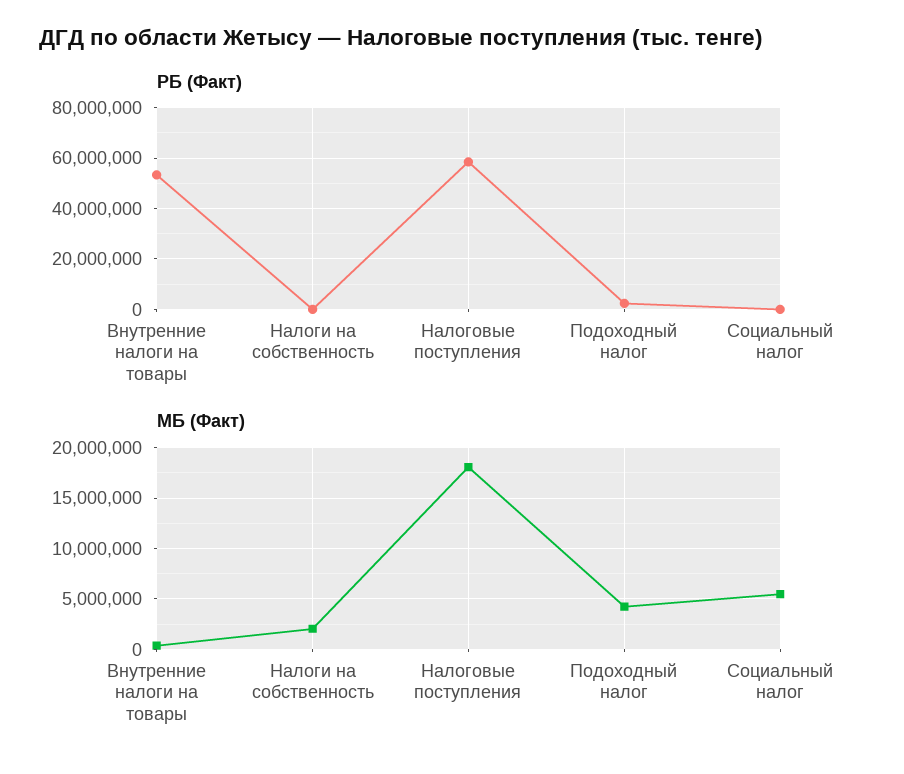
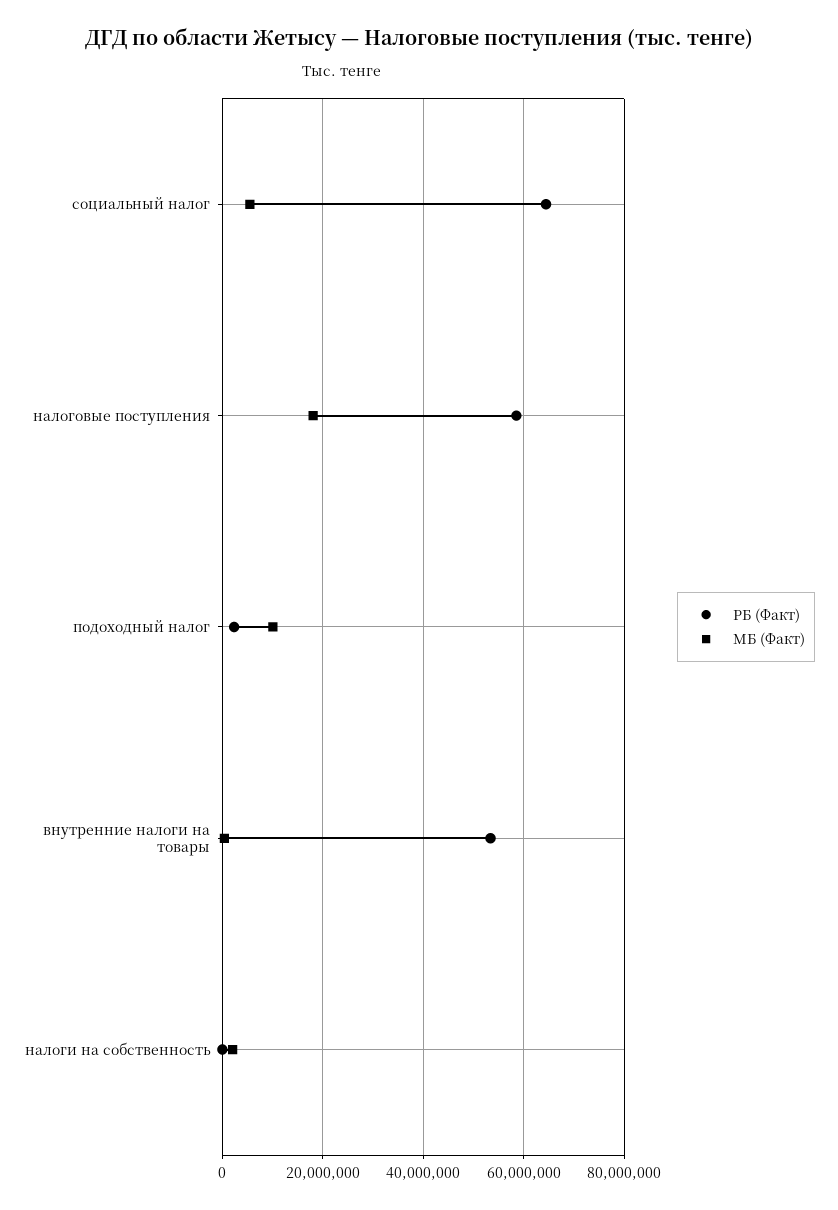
  {
    "РБ (Факт)": {
      "Внутренние налоги на товары": 54000000,
      "Налоги на собственность": 0,
      "Налоговые поступления": 58000000,
      "Подоходный налог": 2000000,
-     "Социальный налог": 0
+     "Социальный налог": 64000000
    },
    "МБ (Факт)": {
      "Внутренние налоги на товары": 0,
      "Налоги на собственность": 2000000,
      "Налоговые поступления": 18000000,
-     "Подоходный налог": 4000000,
+     "Подоходный налог": 10000000,
      "Социальный налог": 5000000
    }
  }

